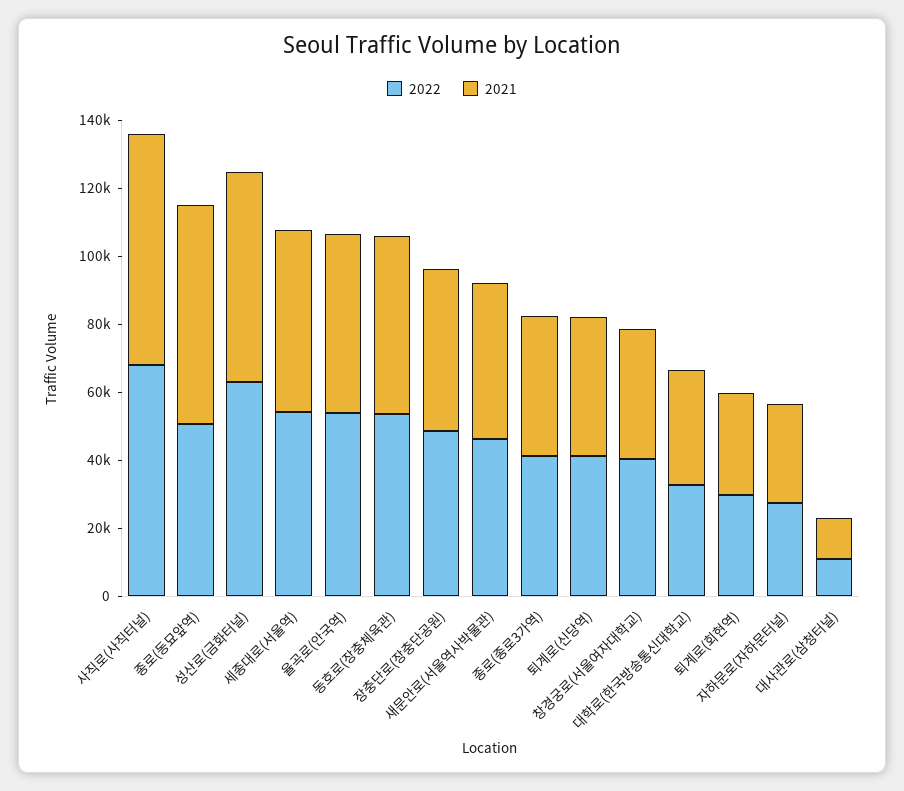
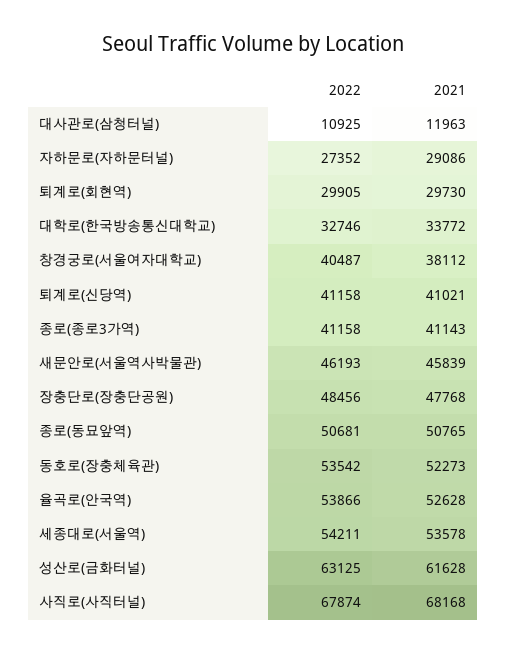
  {
    "2022": {
      "사직로(사직터널)": 67874,
      "종로(동묘앞역)": 50681,
      "성산로(금화터널)": 63125,
      "세종대로(서울역)": 54211,
      "율곡로(안국역)": 53866,
      "동호로(장충체육관)": 53542,
      "장충단로(장충단공원)": 48456,
      "새문안로(서울역사박물관)": 46193,
      "종로(종로3가역)": 41158,
      "퇴계로(신당역)": 41158,
      "창경궁로(서울여자대학교)": 40487,
      "대학로(한국방송통신대학교)": 32746,
      "퇴계로(회현역)": 29905,
      "자하문로(자하문터널)": 27352,
      "대사관로(삼청터널)": 10925
    },
    "2021": {
      "사직로(사직터널)": 68168,
-     "종로(동묘앞역)": 65000,
+     "종로(동묘앞역)": 50765,
      "성산로(금화터널)": 61628,
      "세종대로(서울역)": 53578,
      "율곡로(안국역)": 52628,
      "동호로(장충체육관)": 52273,
      "장충단로(장충단공원)": 47768,
      "새문안로(서울역사박물관)": 45839,
      "종로(종로3가역)": 41143,
      "퇴계로(신당역)": 41021,
      "창경궁로(서울여자대학교)": 38112,
      "대학로(한국방송통신대학교)": 33772,
      "퇴계로(회현역)": 29730,
      "자하문로(자하문터널)": 29086,
      "대사관로(삼청터널)": 11963
    }
  }

